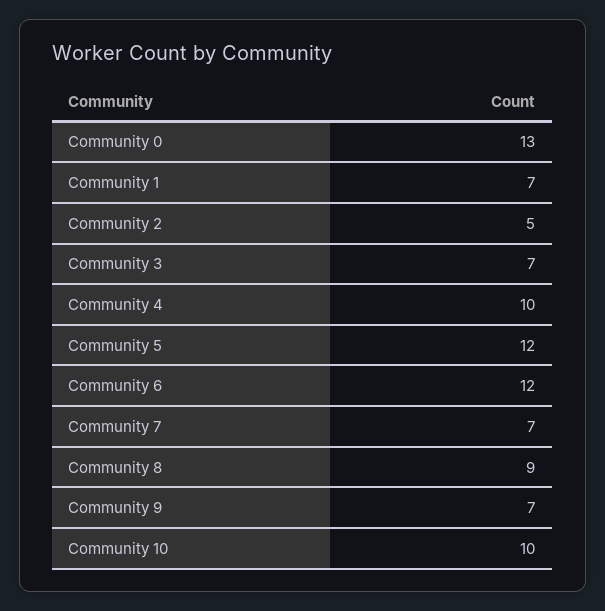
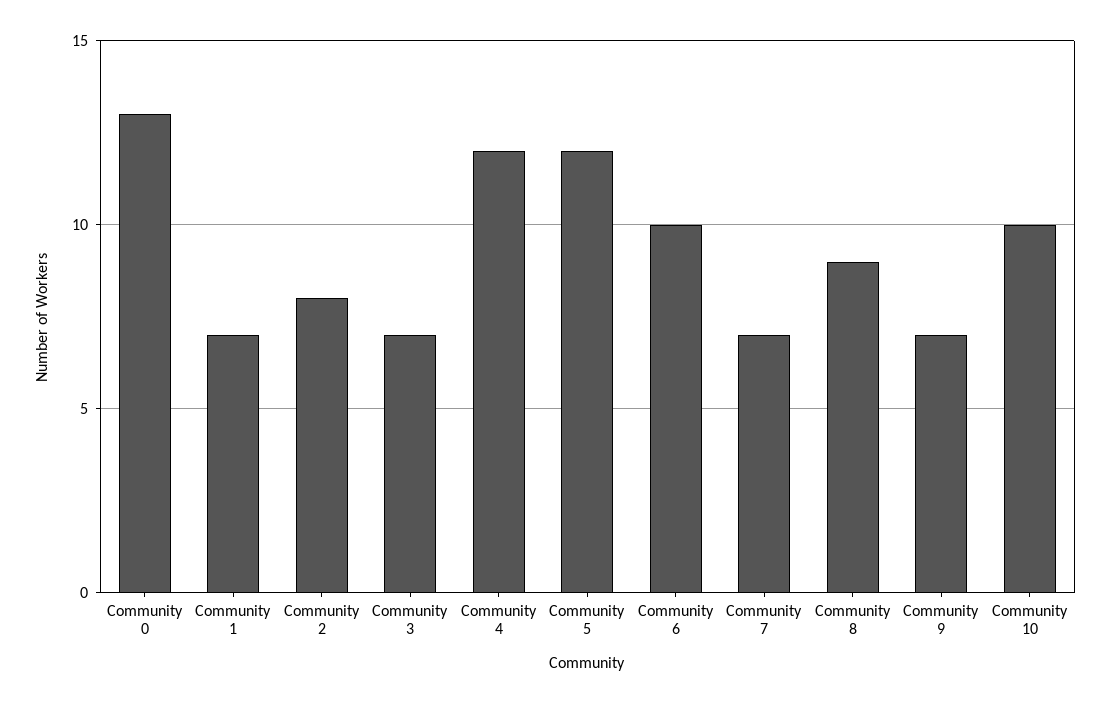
  {
    "Community 0": 13,
    "Community 1": 7,
-   "Community 2": 5,
+   "Community 2": 8,
    "Community 3": 7,
-   "Community 4": 10,
+   "Community 4": 12,
    "Community 5": 12,
-   "Community 6": 12,
+   "Community 6": 10,
    "Community 7": 7,
    "Community 8": 9,
    "Community 9": 7,
    "Community 10": 10
  }

